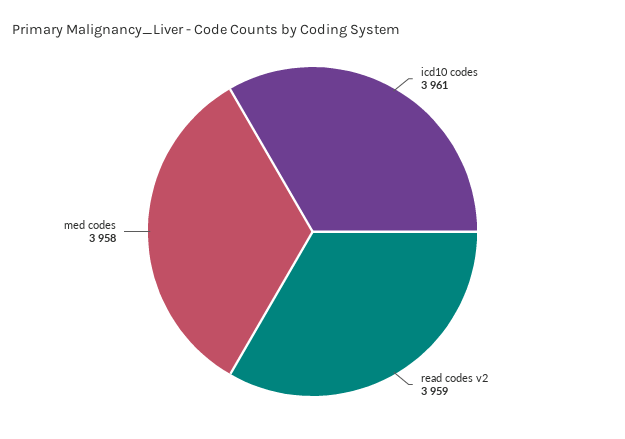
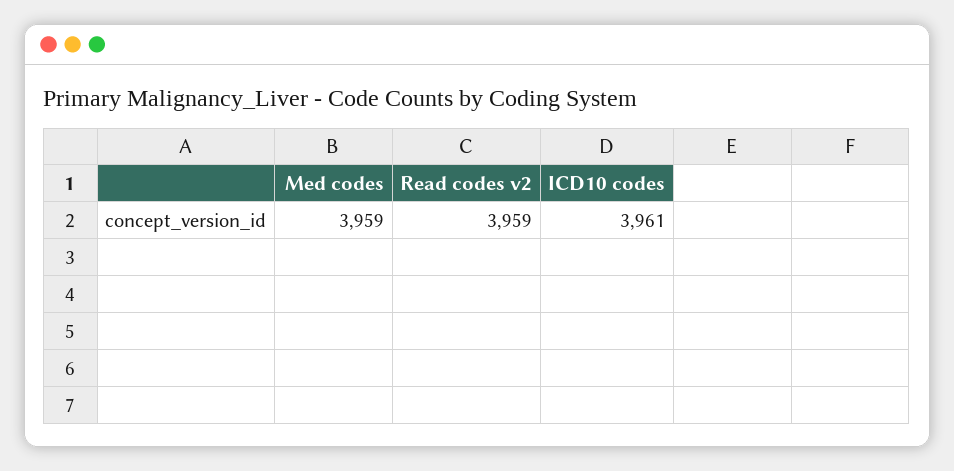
  {
    "icd10 codes": 3961,
    "read codes v2": 3959,
-   "med codes": 3958
+   "med codes": 3959
  }

